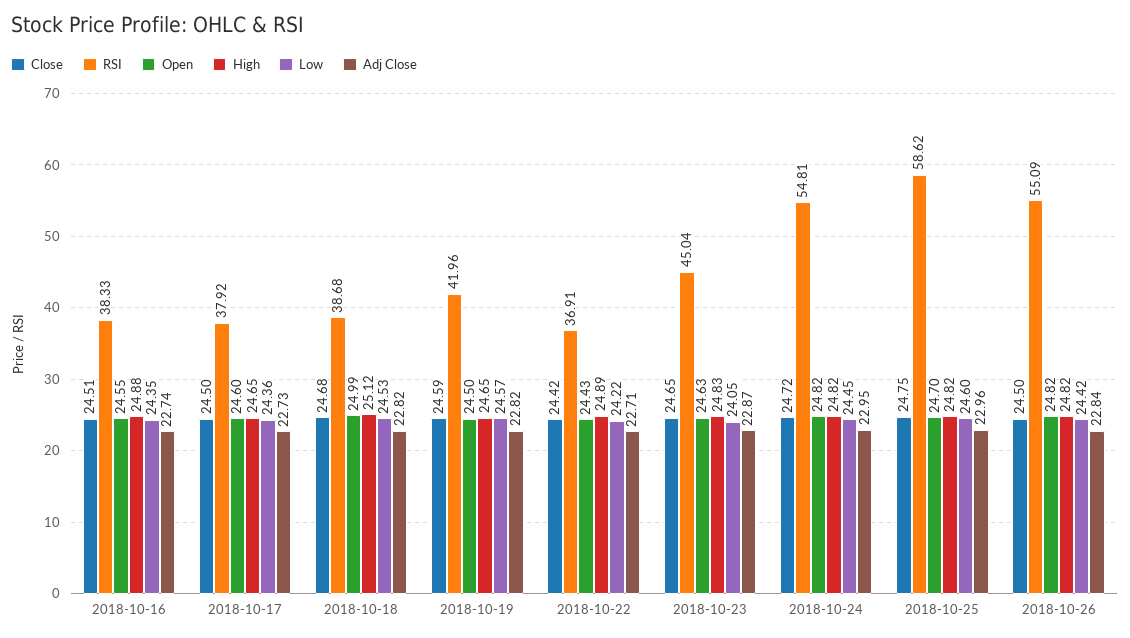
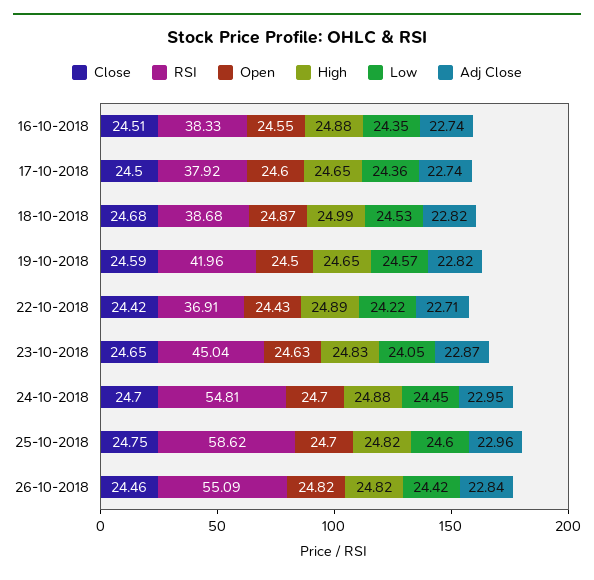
  {
    "Close": {
      "2018-10-16": 24.51,
      "2018-10-17": 24.5,
      "2018-10-18": 24.68,
      "2018-10-19": 24.59,
      "2018-10-22": 24.42,
      "2018-10-23": 24.65,
-     "2018-10-24": 24.72,
+     "2018-10-24": 24.7,
      "2018-10-25": 24.75,
-     "2018-10-26": 24.5
+     "2018-10-26": 24.46
    },
    "RSI": {
      "2018-10-16": 38.33,
      "2018-10-17": 37.92,
      "2018-10-18": 38.68,
      "2018-10-19": 41.96,
      "2018-10-22": 36.91,
      "2018-10-23": 45.04,
      "2018-10-24": 54.81,
      "2018-10-25": 58.62,
      "2018-10-26": 55.09
    },
    "Open": {
      "2018-10-16": 24.55,
      "2018-10-17": 24.6,
-     "2018-10-18": 24.99,
+     "2018-10-18": 24.87,
      "2018-10-19": 24.5,
      "2018-10-22": 24.43,
      "2018-10-23": 24.63,
-     "2018-10-24": 24.82,
+     "2018-10-24": 24.7,
      "2018-10-25": 24.7,
      "2018-10-26": 24.82
    },
    "High": {
      "2018-10-16": 24.88,
      "2018-10-17": 24.65,
-     "2018-10-18": 25.12,
+     "2018-10-18": 24.99,
      "2018-10-19": 24.65,
      "2018-10-22": 24.89,
      "2018-10-23": 24.83,
-     "2018-10-24": 24.82,
+     "2018-10-24": 24.88,
      "2018-10-25": 24.82,
      "2018-10-26": 24.82
    },
    "Low": {
      "2018-10-16": 24.35,
      "2018-10-17": 24.36,
      "2018-10-18": 24.53,
      "2018-10-19": 24.57,
      "2018-10-22": 24.22,
      "2018-10-23": 24.05,
      "2018-10-24": 24.45,
      "2018-10-25": 24.6,
      "2018-10-26": 24.42
    },
    "Adj Close": {
      "2018-10-16": 22.74,
-     "2018-10-17": 22.73,
+     "2018-10-17": 22.74,
      "2018-10-18": 22.82,
      "2018-10-19": 22.82,
      "2018-10-22": 22.71,
      "2018-10-23": 22.87,
      "2018-10-24": 22.95,
      "2018-10-25": 22.96,
      "2018-10-26": 22.84
    }
  }

